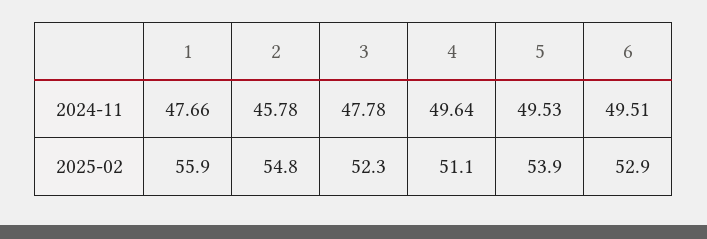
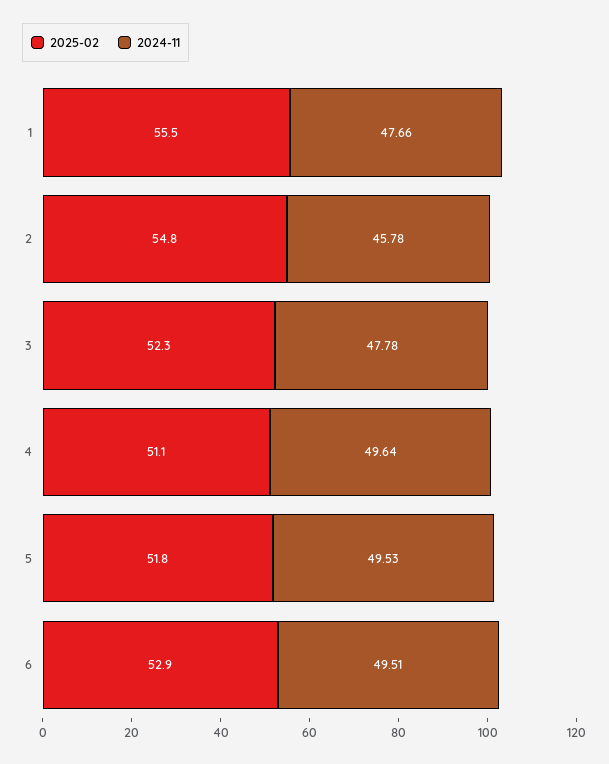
  {
    "2024-11": {
      "1": 47.66,
      "2": 45.78,
      "3": 47.78,
      "4": 49.64,
      "5": 49.53,
      "6": 49.51
    },
    "2025-02": {
-     "1": 55.9,
+     "1": 55.5,
      "2": 54.8,
      "3": 52.3,
      "4": 51.1,
-     "5": 53.9,
+     "5": 51.8,
      "6": 52.9
    }
  }

